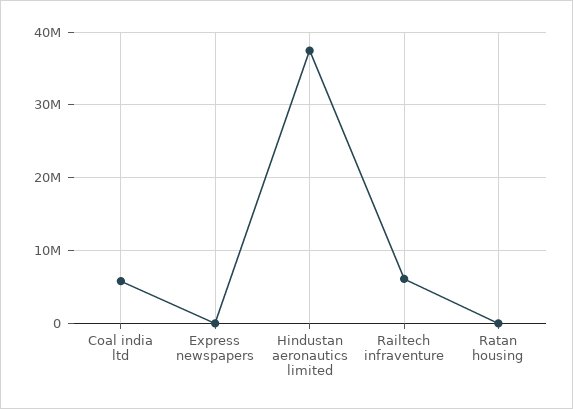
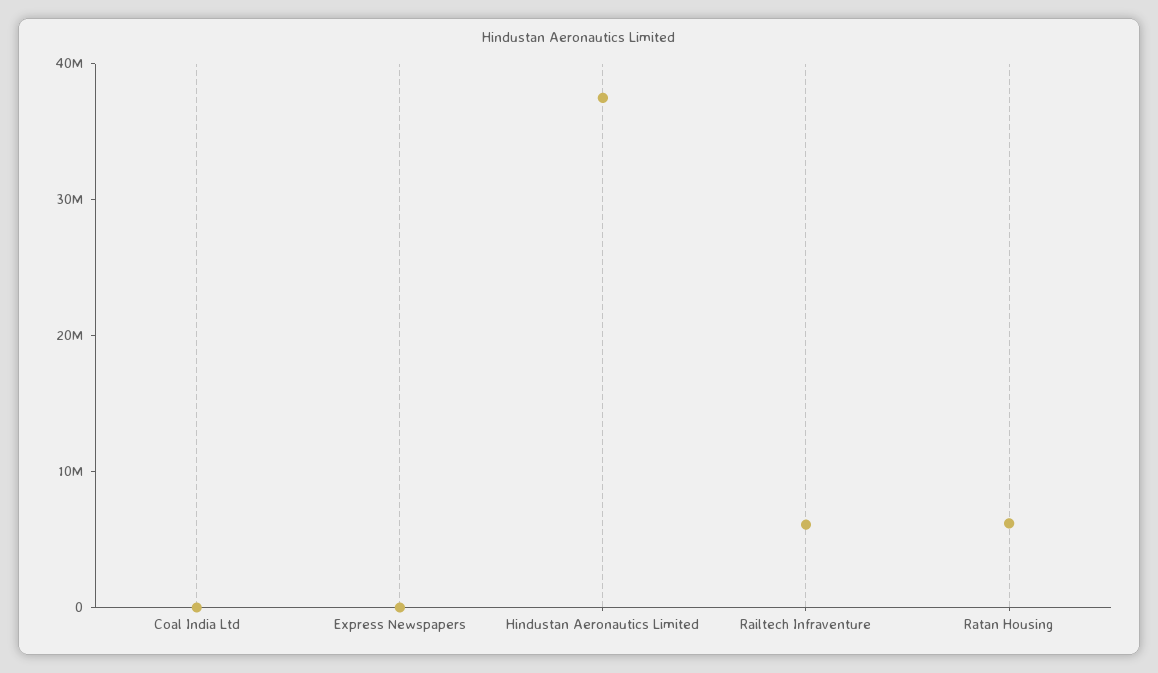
  {
-   "Coal india ltd": 6000000,
+   "Coal india ltd": 0,
    "Express newspapers": 0,
    "Hindustan aeronautics limited": 37000000,
    "Railtech infraventure": 6000000,
-   "Ratan housing": 0
+   "Ratan housing": 6000000
  }

